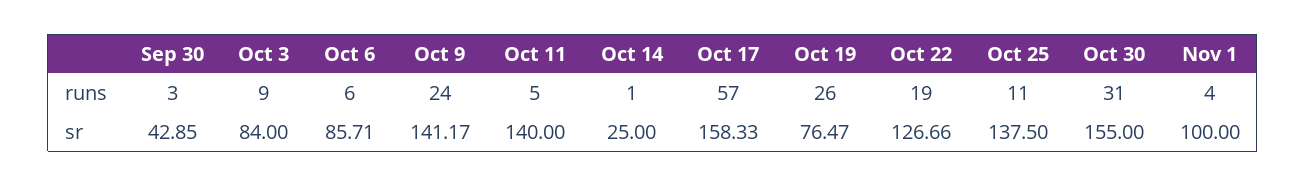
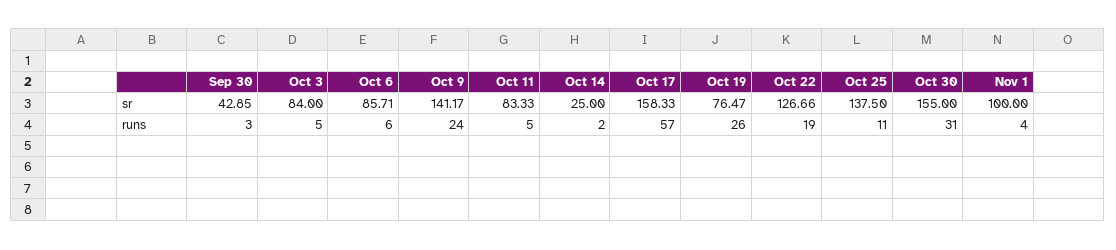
  {
    "Sep 30": {
      "runs": 3,
      "sr": 42.85
    },
    "Oct 3": {
-     "runs": 9,
+     "runs": 5,
      "sr": 84
    },
    "Oct 6": {
      "runs": 6,
      "sr": 85.71
    },
    "Oct 9": {
      "runs": 24,
      "sr": 141.17
    },
    "Oct 11": {
      "runs": 5,
-     "sr": 140
+     "sr": 83.33
    },
    "Oct 14": {
-     "runs": 1,
+     "runs": 2,
      "sr": 25
    },
    "Oct 17": {
      "runs": 57,
      "sr": 158.33
    },
    "Oct 19": {
      "runs": 26,
      "sr": 76.47
    },
    "Oct 22": {
      "runs": 19,
      "sr": 126.66
    },
    "Oct 25": {
      "runs": 11,
      "sr": 137.5
    },
    "Oct 30": {
      "runs": 31,
      "sr": 155
    },
    "Nov 1": {
      "runs": 4,
      "sr": 100
    }
  }

